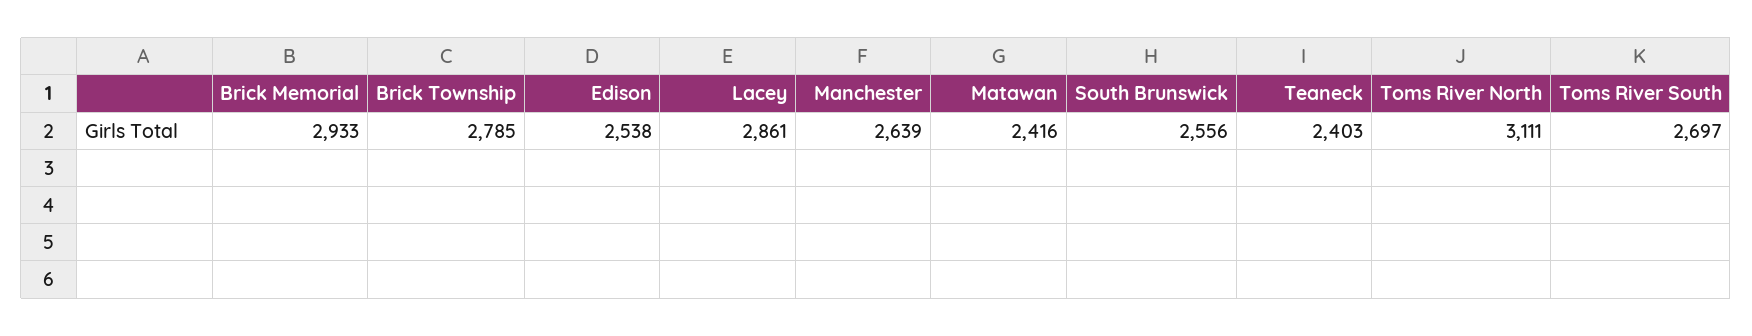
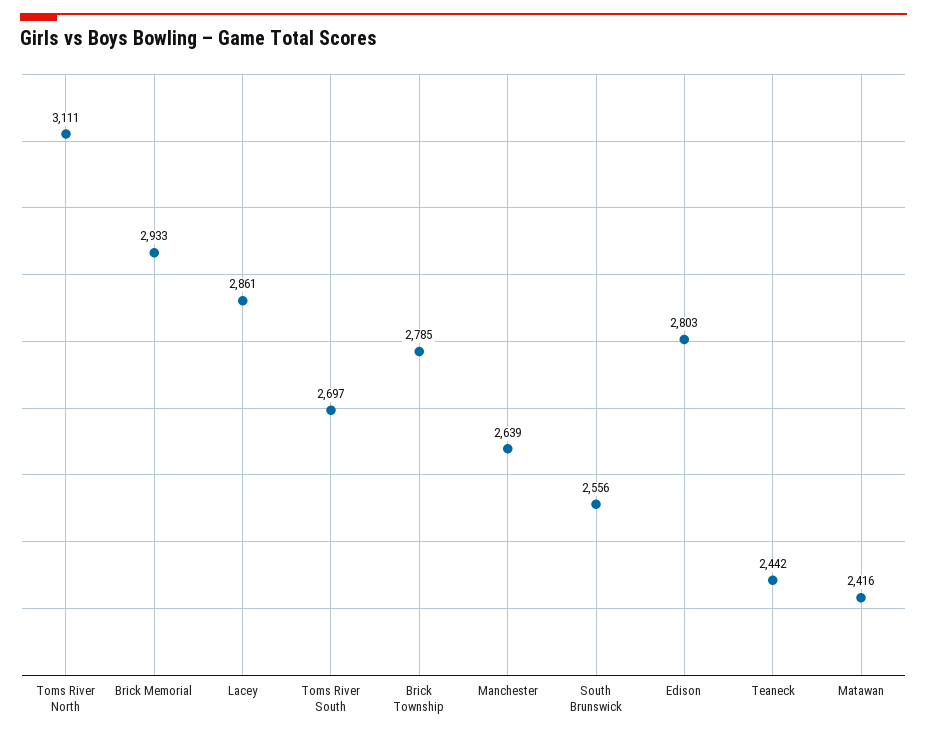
  {
    "Brick Memorial": 2933,
    "Brick Township": 2785,
-   "Edison": 2538,
+   "Edison": 2803,
    "Lacey": 2861,
    "Manchester": 2639,
    "Matawan": 2416,
    "South Brunswick": 2556,
-   "Teaneck": 2403,
+   "Teaneck": 2442,
    "Toms River North": 3111,
    "Toms River South": 2697
  }

